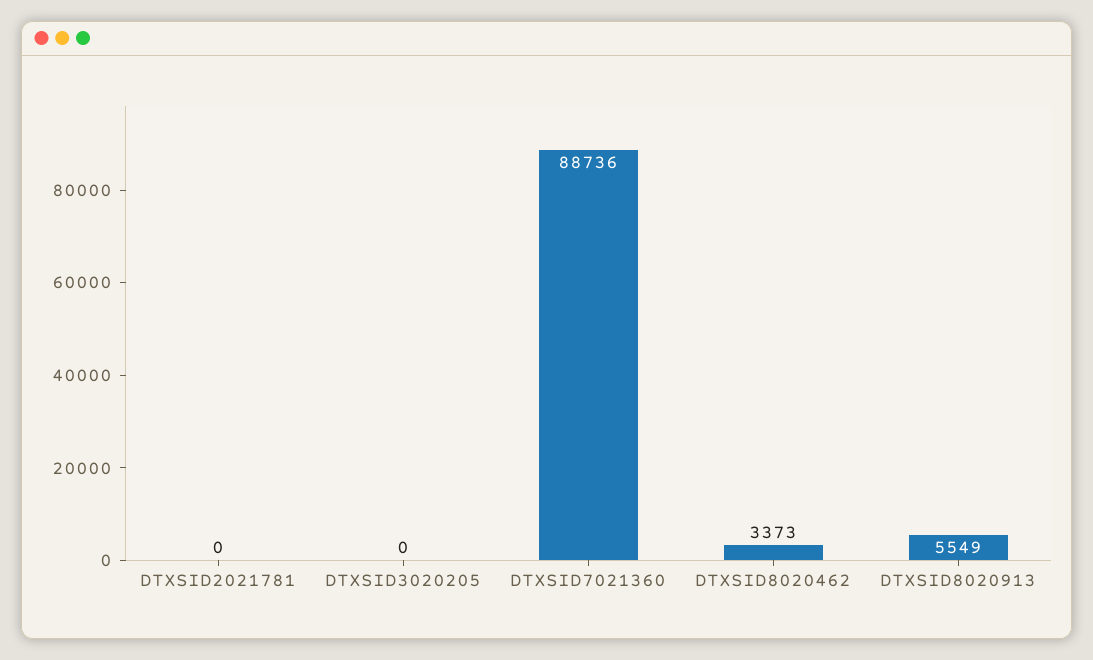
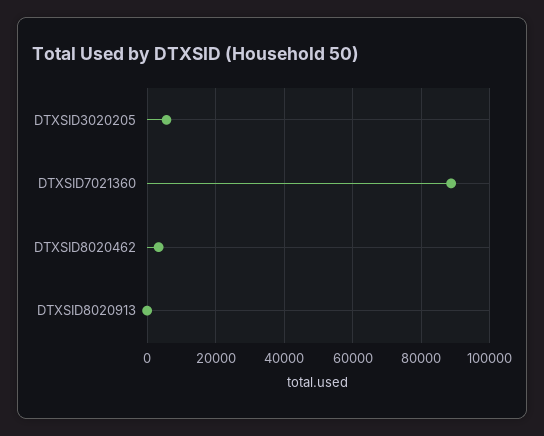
  {
-   "DTXSID2021781": 0,
-   "DTXSID3020205": 0,
+   "DTXSID3020205": 6000,
    "DTXSID7021360": 88736,
    "DTXSID8020462": 3373,
-   "DTXSID8020913": 5549
+   "DTXSID8020913": 0
  }

